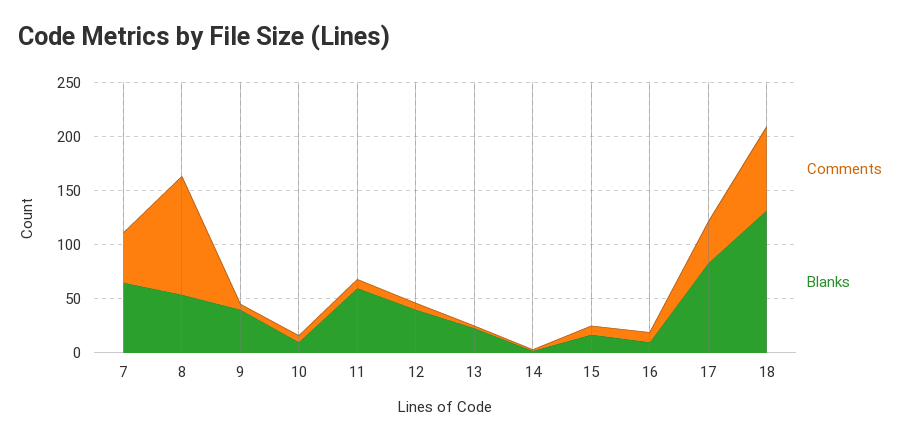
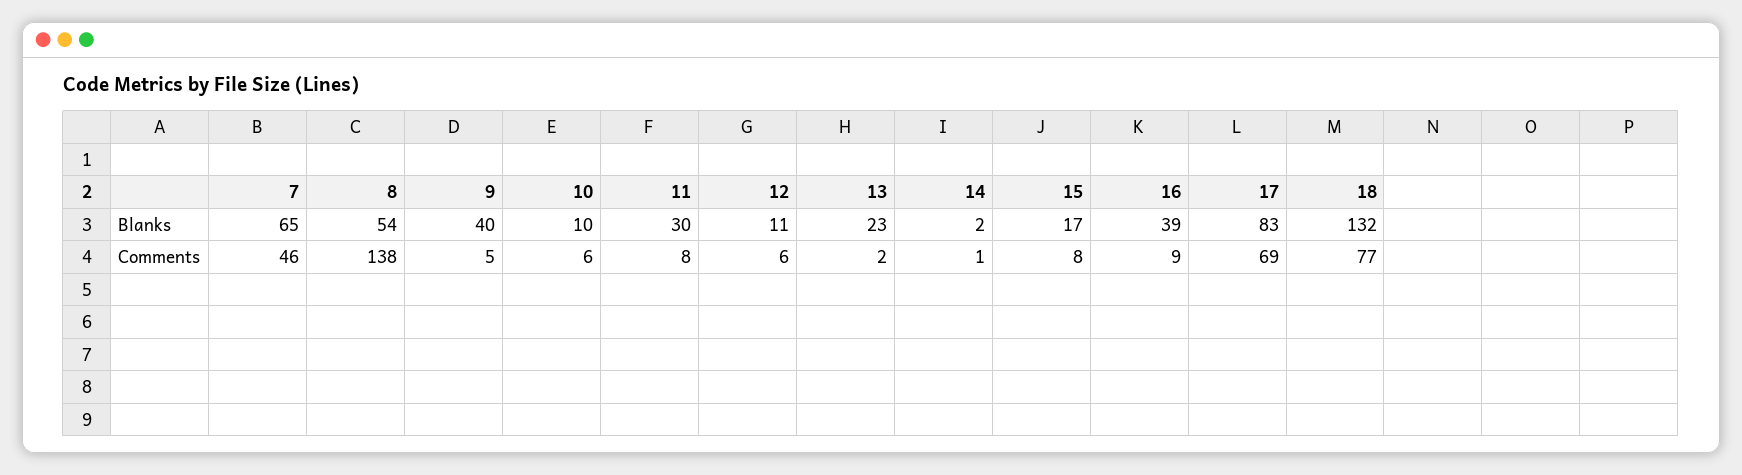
  {
    "Comments": {
      "7": 46,
-     "8": 110,
+     "8": 138,
      "9": 5,
      "10": 6,
      "11": 8,
      "12": 6,
      "13": 2,
      "14": 1,
      "15": 8,
      "16": 9,
-     "17": 40,
+     "17": 69,
      "18": 77
    },
    "Blanks": {
      "7": 65,
      "8": 54,
      "9": 40,
      "10": 10,
-     "11": 60,
+     "11": 30,
-     "12": 40,
+     "12": 11,
      "13": 23,
      "14": 2,
      "15": 17,
-     "16": 10,
+     "16": 39,
      "17": 83,
      "18": 132
    }
  }

